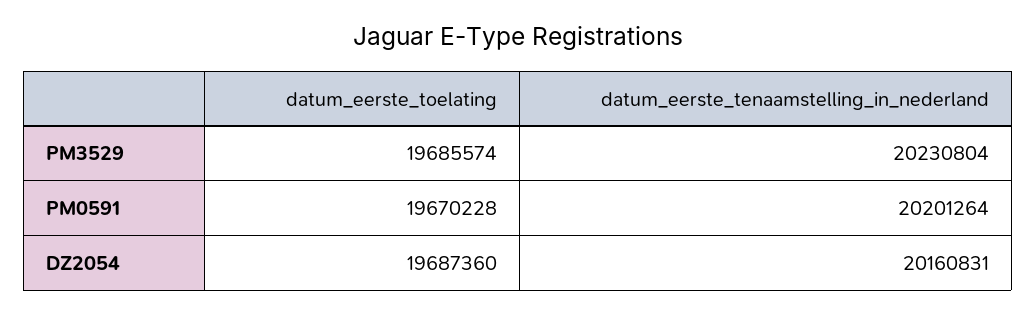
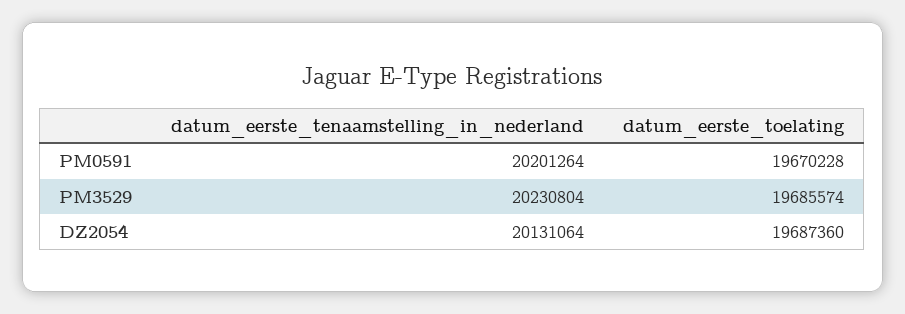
  {
    "datum_eerste_toelating": {
      "PM3529": 19685574,
      "PM0591": 19670228,
      "DZ2054": 19687360
    },
    "datum_eerste_tenaamstelling_in_nederland": {
      "PM3529": 20230804,
      "PM0591": 20201264,
-     "DZ2054": 20160831
+     "DZ2054": 20131064
    }
  }

